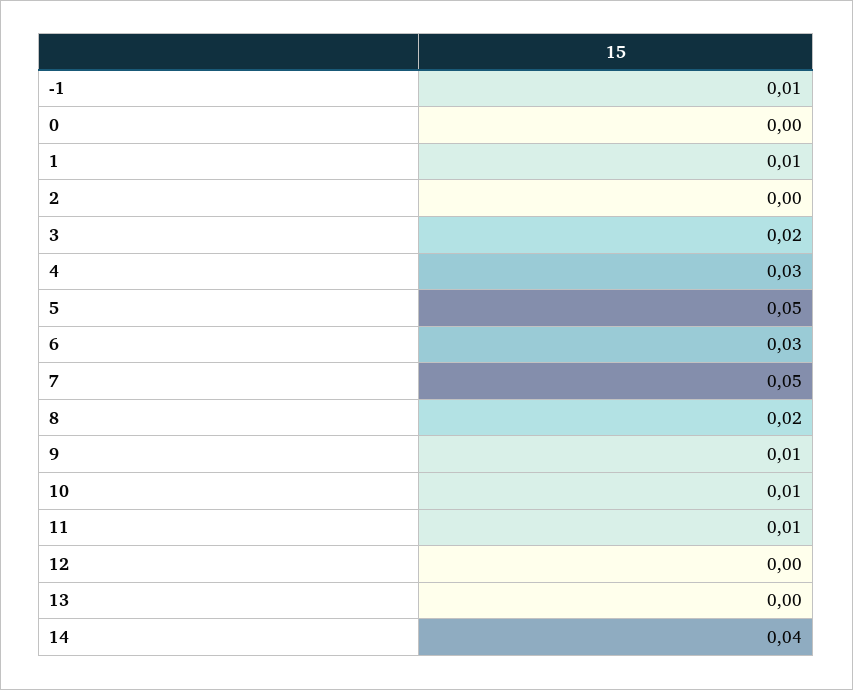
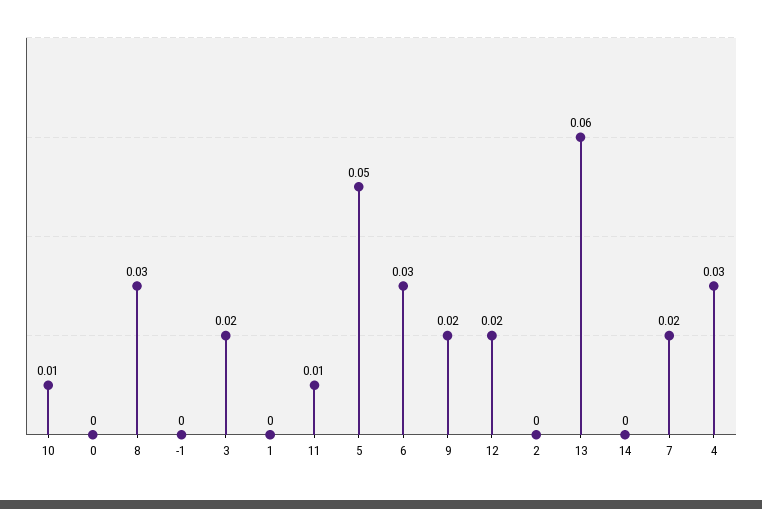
  {
-   "-1": 0.01,
+   "-1": 0,
    "0": 0,
-   "1": 0.01,
+   "1": 0,
    "2": 0,
    "3": 0.02,
    "4": 0.03,
    "5": 0.05,
    "6": 0.03,
-   "7": 0.05,
+   "7": 0.02,
-   "8": 0.02,
+   "8": 0.03,
-   "9": 0.01,
+   "9": 0.02,
    "10": 0.01,
    "11": 0.01,
-   "12": 0,
+   "12": 0.02,
-   "13": 0,
+   "13": 0.06,
-   "14": 0.04
+   "14": 0
  }

